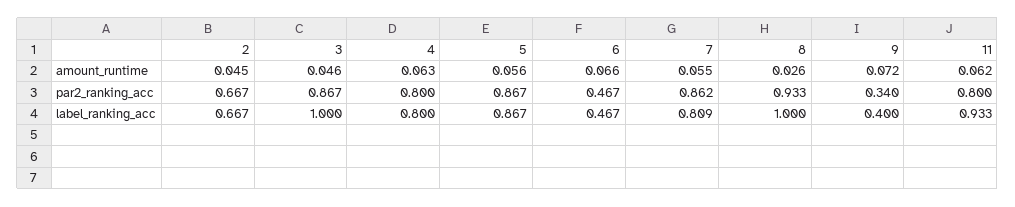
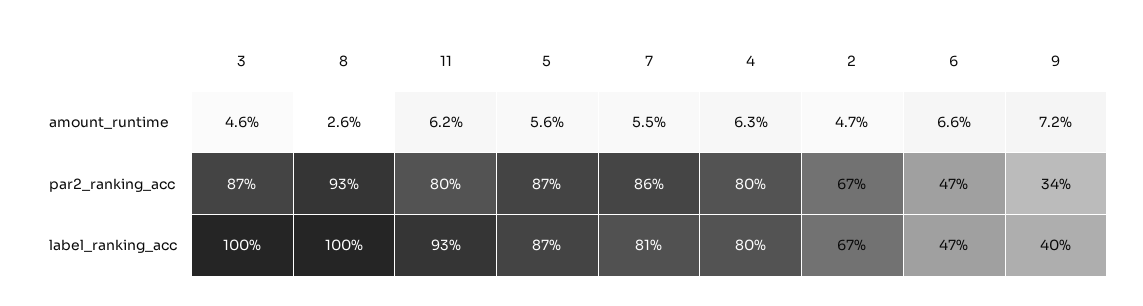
  {
    "2": {
-     "amount_runtime": 0.045,
+     "amount_runtime": 0.047,
      "par2_ranking_acc": 0.667,
      "label_ranking_acc": 0.667
    },
    "3": {
      "amount_runtime": 0.046,
      "par2_ranking_acc": 0.867,
      "label_ranking_acc": 1
    },
    "4": {
      "amount_runtime": 0.063,
      "par2_ranking_acc": 0.8,
      "label_ranking_acc": 0.8
    },
    "5": {
      "amount_runtime": 0.056,
      "par2_ranking_acc": 0.867,
      "label_ranking_acc": 0.867
    },
    "6": {
      "amount_runtime": 0.066,
      "par2_ranking_acc": 0.467,
      "label_ranking_acc": 0.467
    },
    "7": {
      "amount_runtime": 0.055,
      "par2_ranking_acc": 0.862,
      "label_ranking_acc": 0.809
    },
    "8": {
      "amount_runtime": 0.026,
      "par2_ranking_acc": 0.933,
      "label_ranking_acc": 1
    },
    "9": {
      "amount_runtime": 0.072,
      "par2_ranking_acc": 0.34,
      "label_ranking_acc": 0.4
    },
    "11": {
      "amount_runtime": 0.062,
      "par2_ranking_acc": 0.8,
      "label_ranking_acc": 0.933
    }
  }

